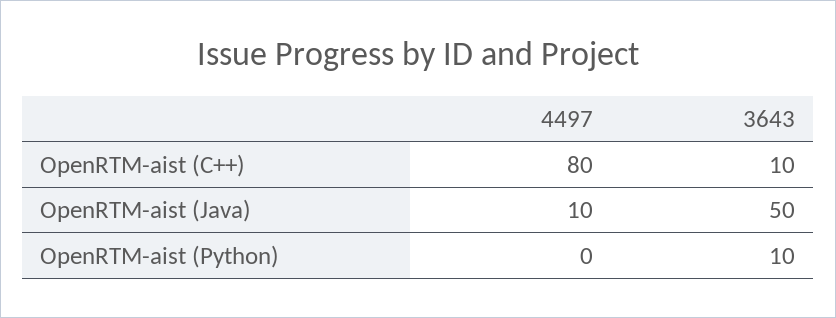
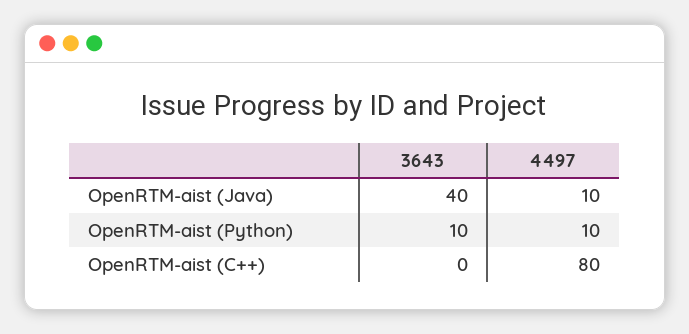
  {
    "4497": {
      "OpenRTM-aist (C++)": 80,
      "OpenRTM-aist (Java)": 10,
-     "OpenRTM-aist (Python)": 0
+     "OpenRTM-aist (Python)": 10
    },
    "3643": {
-     "OpenRTM-aist (C++)": 10,
+     "OpenRTM-aist (C++)": 0,
-     "OpenRTM-aist (Java)": 50,
+     "OpenRTM-aist (Java)": 40,
      "OpenRTM-aist (Python)": 10
    }
  }

